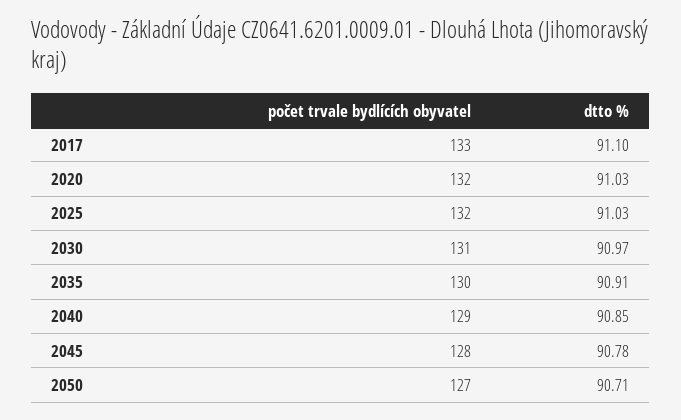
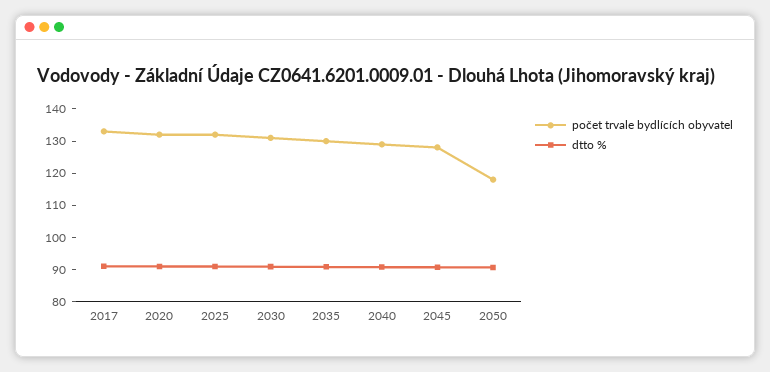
  {
    "počet trvale bydlících obyvatel": {
      "2017": 133,
      "2020": 132,
      "2025": 132,
      "2030": 131,
      "2035": 130,
      "2040": 129,
      "2045": 128,
-     "2050": 127
+     "2050": 117.5
    },
    "dtto %": {
      "2017": 91.1,
      "2020": 91.03,
      "2025": 91.03,
      "2030": 90.97,
      "2035": 90.91,
      "2040": 90.85,
      "2045": 90.78,
      "2050": 90.71
    }
  }

